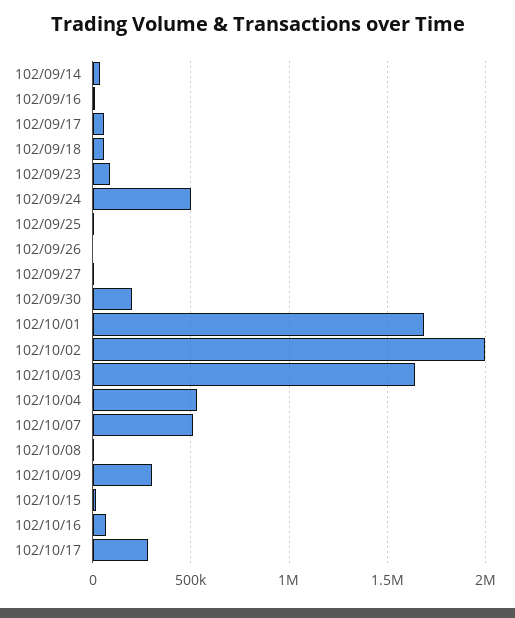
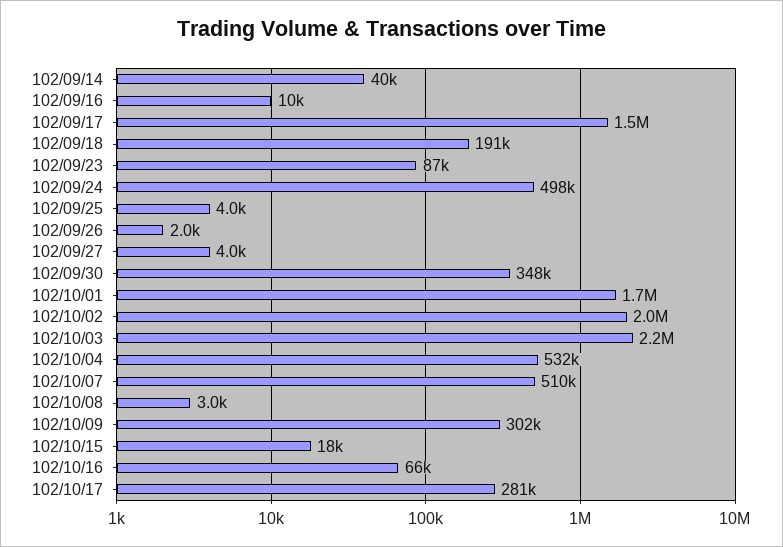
  {
    "102/09/14": 40000,
    "102/09/16": 10000,
-   "102/09/17": 50000,
+   "102/09/17": 1500000,
-   "102/09/18": 50000,
+   "102/09/18": 191000,
    "102/09/23": 87000,
    "102/09/24": 498000,
    "102/09/25": 4000,
    "102/09/26": 2000,
    "102/09/27": 4000,
-   "102/09/30": 200000,
+   "102/09/30": 348000,
    "102/10/01": 1700000,
    "102/10/02": 2000000,
-   "102/10/03": 1650000,
+   "102/10/03": 2200000,
    "102/10/04": 532000,
    "102/10/07": 510000,
    "102/10/08": 3000,
    "102/10/09": 302000,
    "102/10/15": 18000,
    "102/10/16": 66000,
    "102/10/17": 281000
  }

